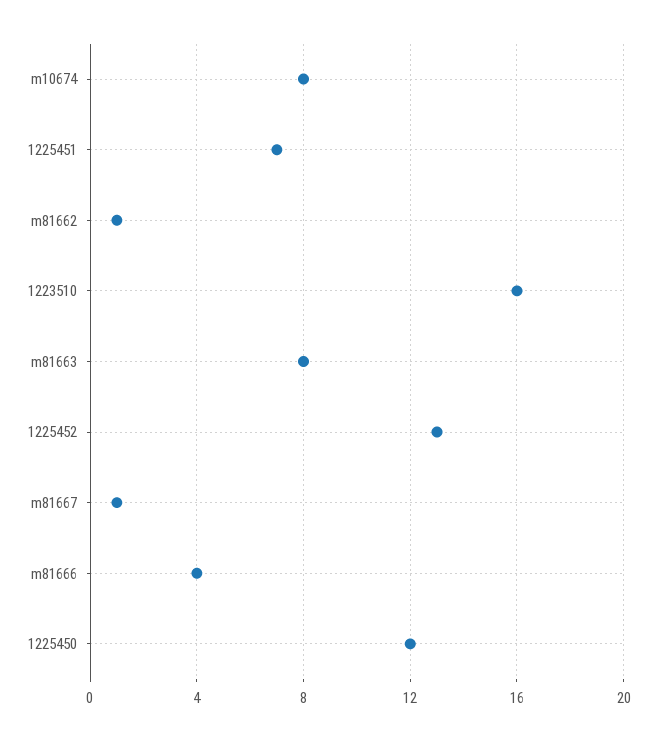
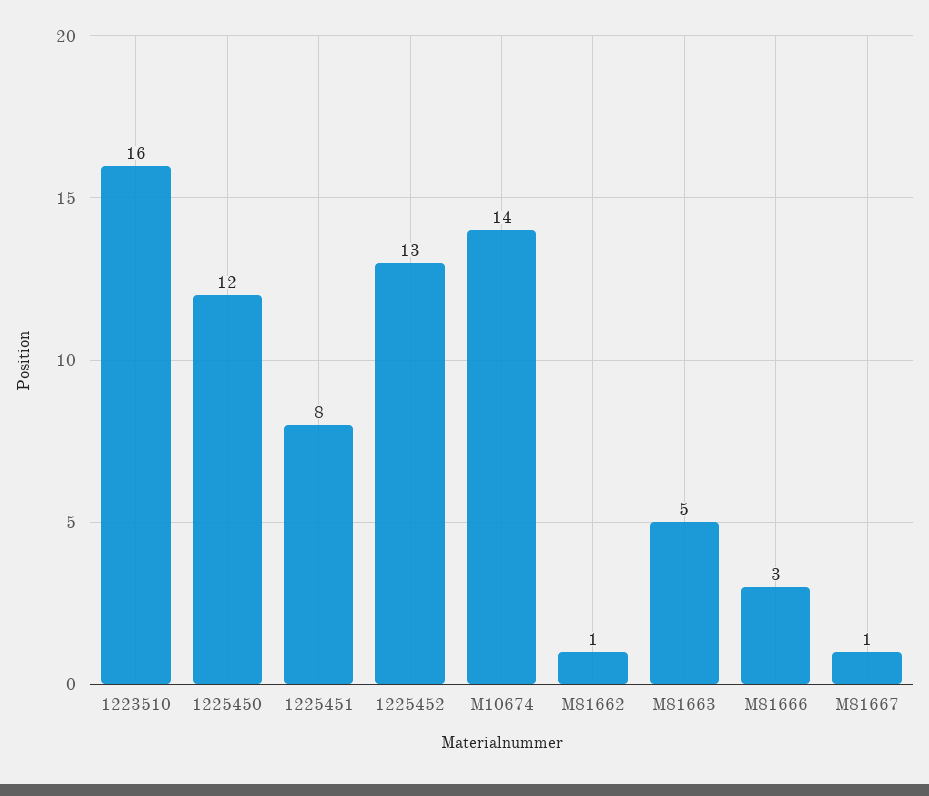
  {
-   "m10674": 8,
+   "m10674": 14,
-   "1225451": 7,
+   "1225451": 8,
    "m81662": 1,
    "1223510": 16,
-   "m81663": 8,
+   "m81663": 5,
    "1225452": 13,
    "m81667": 1,
-   "m81666": 4,
+   "m81666": 3,
    "1225450": 12
  }

